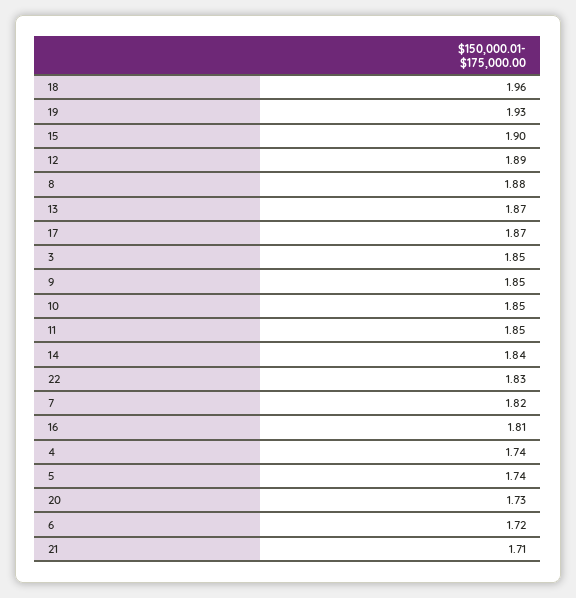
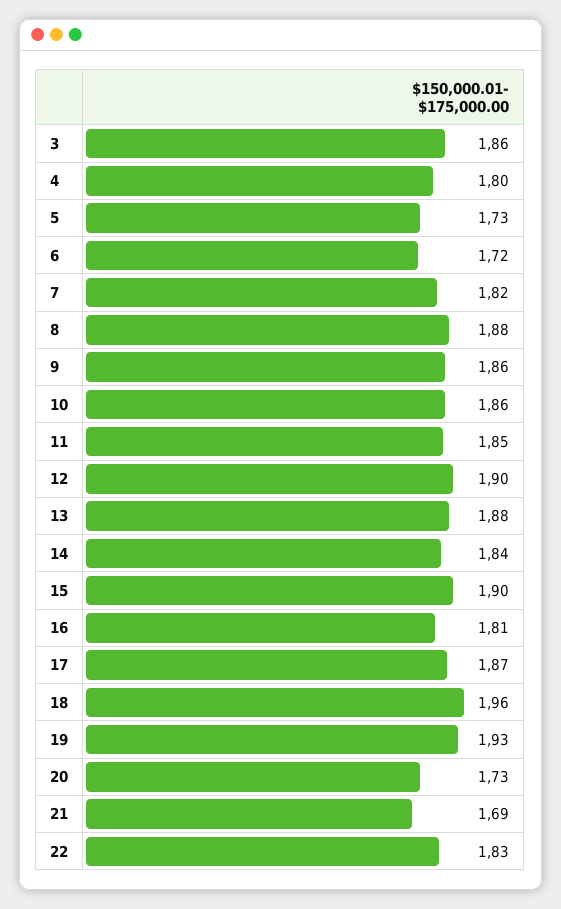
  {
    "18": 1.96,
    "19": 1.93,
    "15": 1.9,
-   "12": 1.89,
+   "12": 1.9,
    "8": 1.88,
-   "13": 1.87,
+   "13": 1.88,
    "17": 1.87,
-   "3": 1.85,
+   "3": 1.86,
-   "9": 1.85,
+   "9": 1.86,
-   "10": 1.85,
+   "10": 1.86,
    "11": 1.85,
    "14": 1.84,
    "22": 1.83,
    "7": 1.82,
    "16": 1.81,
-   "4": 1.74,
+   "4": 1.8,
-   "5": 1.74,
+   "5": 1.73,
    "20": 1.73,
    "6": 1.72,
-   "21": 1.71
+   "21": 1.69
  }

